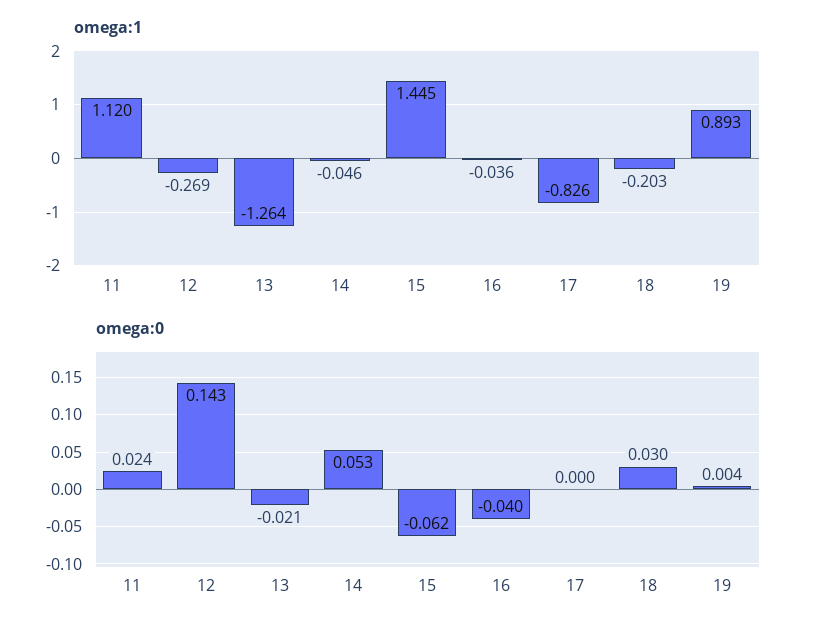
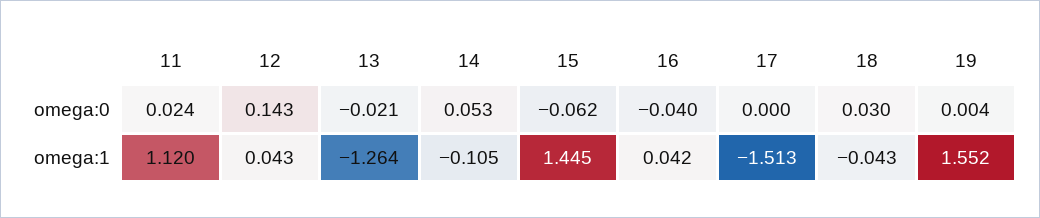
  {
    "omega:1": {
      "11": 1.12,
-     "12": -0.269,
+     "12": 0.043,
      "13": -1.264,
-     "14": -0.046,
+     "14": -0.105,
      "15": 1.445,
-     "16": -0.036,
+     "16": 0.042,
-     "17": -0.826,
+     "17": -1.513,
-     "18": -0.203,
+     "18": -0.043,
-     "19": 0.893
+     "19": 1.552
    },
    "omega:0": {
      "11": 0.024,
      "12": 0.143,
      "13": -0.021,
      "14": 0.053,
      "15": -0.062,
      "16": -0.04,
      "17": 0,
      "18": 0.03,
      "19": 0.004
    }
  }

